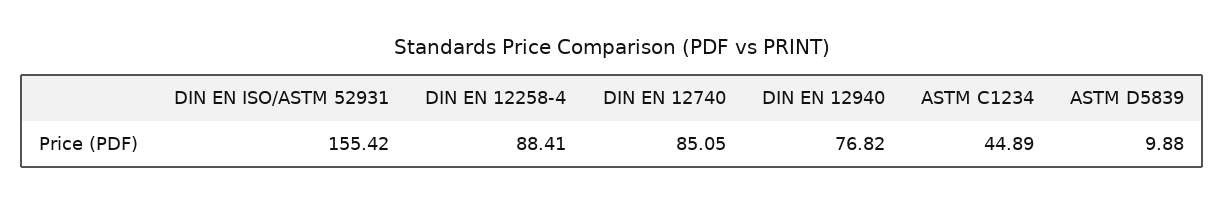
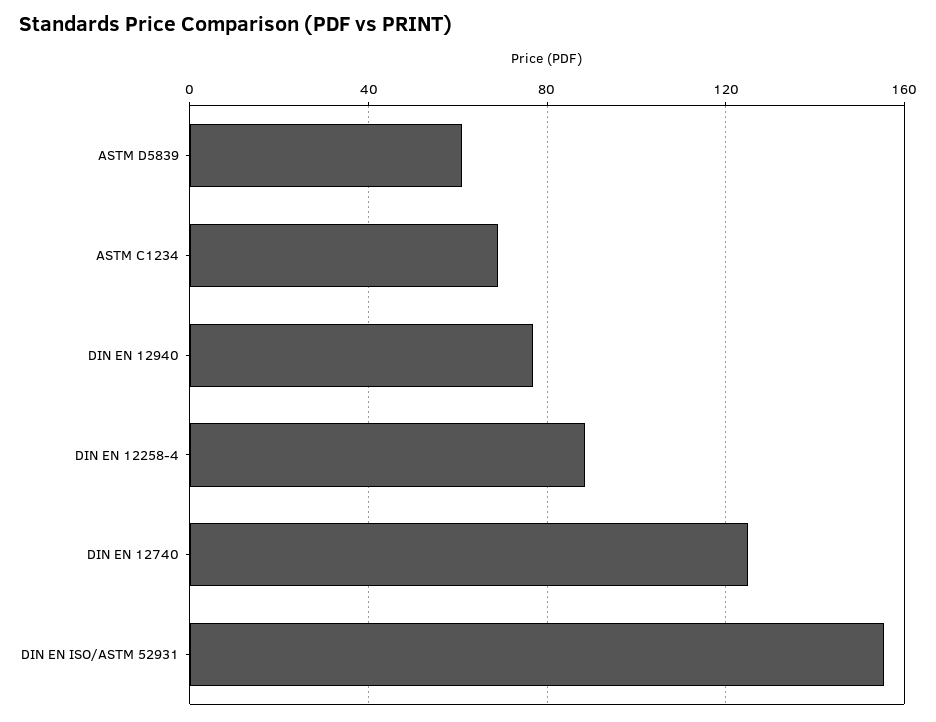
  {
    "DIN EN ISO/ASTM 52931": 155.42,
    "DIN EN 12258-4": 88.41,
-   "DIN EN 12740": 85.05,
+   "DIN EN 12740": 125,
    "DIN EN 12940": 76.82,
-   "ASTM C1234": 44.89,
+   "ASTM C1234": 70,
-   "ASTM D5839": 9.88
+   "ASTM D5839": 60
  }

